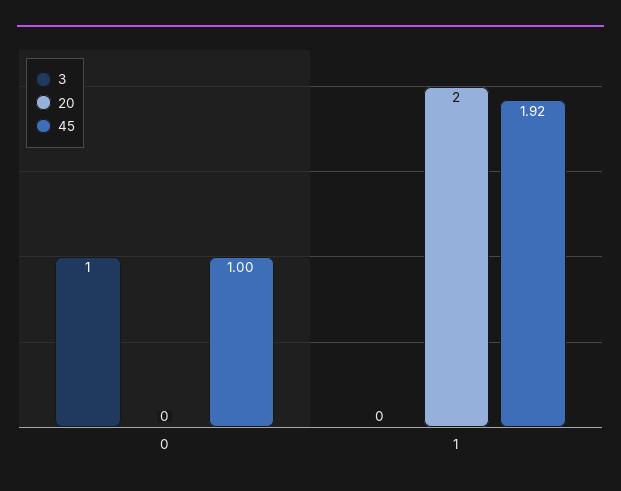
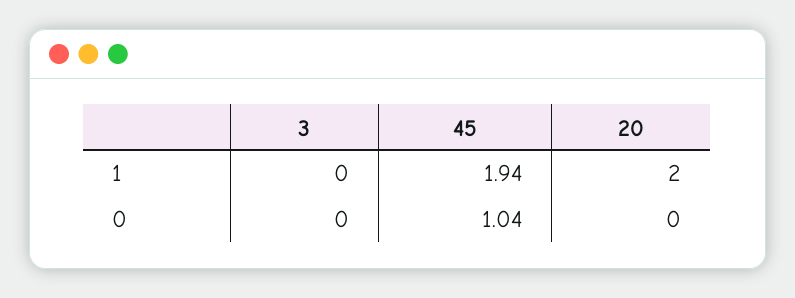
  {
    "3": {
-     "0": 1,
+     "0": 0,
      "1": 0
    },
    "20": {
      "0": 0,
      "1": 2
    },
    "45": {
-     "0": 1,
+     "0": 1.04,
-     "1": 1.92
+     "1": 1.94
    }
  }

